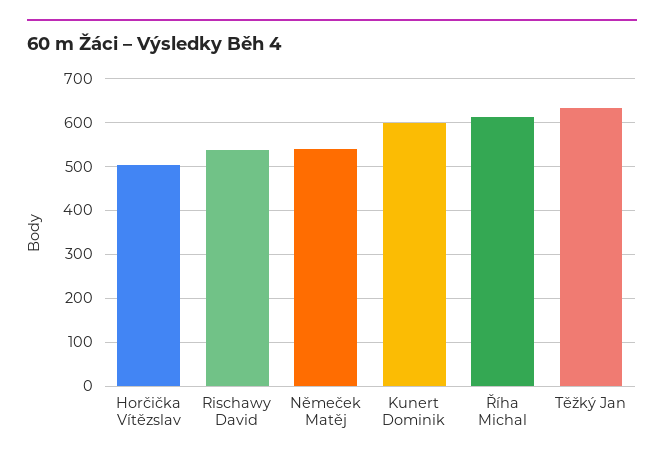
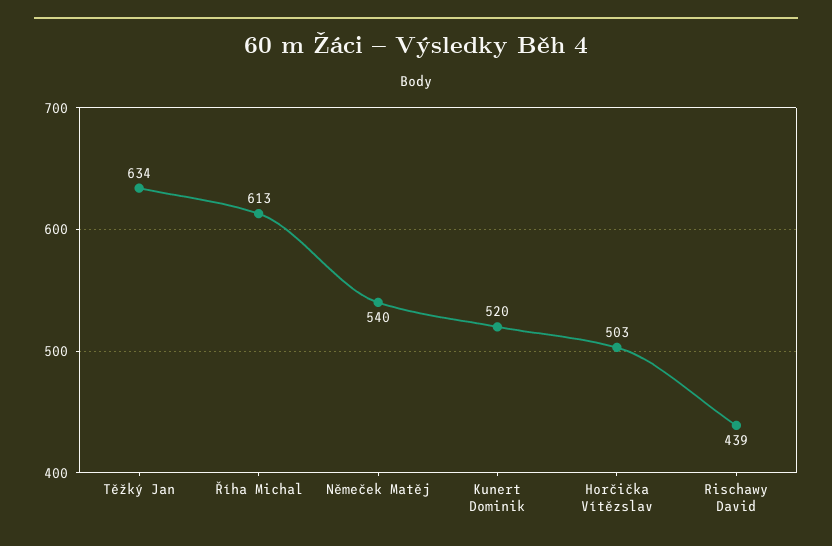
  {
    "Horčička Vítězslav": 503,
-   "Rischawy David": 540,
+   "Rischawy David": 439,
    "Němeček Matěj": 540,
-   "Kunert Dominik": 600,
+   "Kunert Dominik": 520,
    "Říha Michal": 613,
    "Těžký Jan": 634
  }

